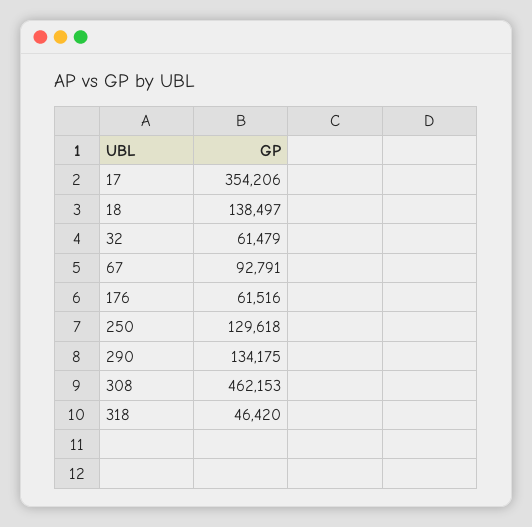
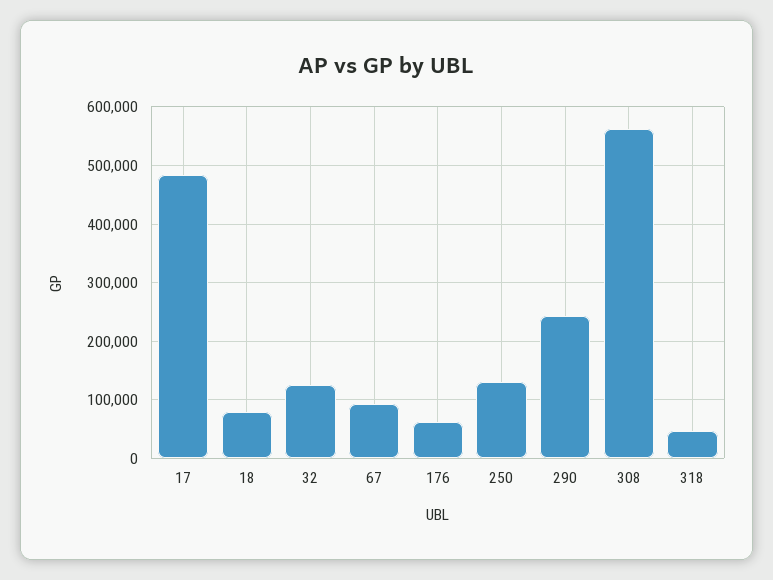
  {
-   "17": 354206,
+   "17": 480000,
-   "18": 138497,
+   "18": 80000,
-   "32": 61479,
+   "32": 120000,
    "67": 92791,
    "176": 61516,
    "250": 129618,
-   "290": 134175,
+   "290": 240000,
-   "308": 462153,
+   "308": 560000,
    "318": 46420
  }

